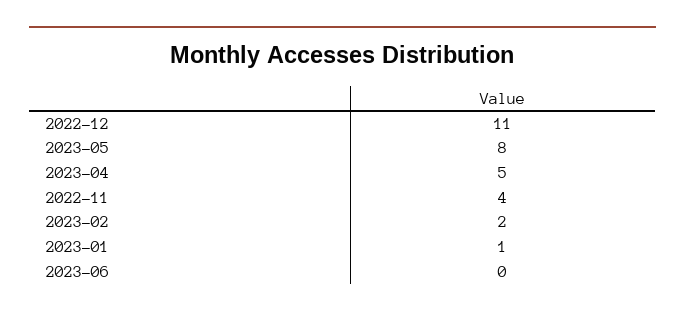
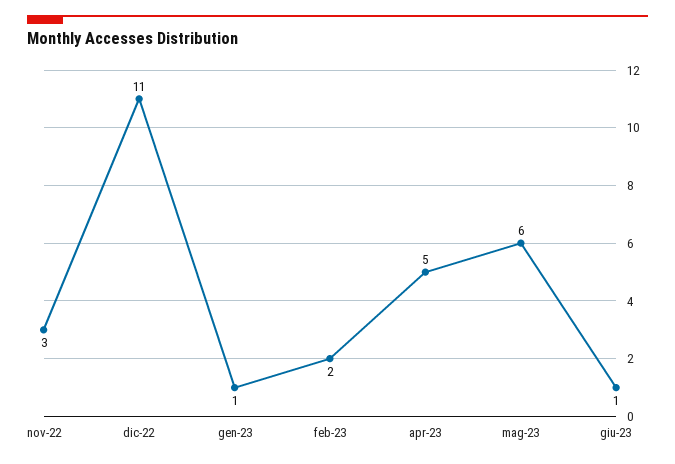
  {
    "2022-12": 11,
-   "2023-05": 8,
+   "2023-05": 6,
    "2023-04": 5,
-   "2022-11": 4,
+   "2022-11": 3,
    "2023-02": 2,
    "2023-01": 1,
-   "2023-06": 0
+   "2023-06": 1
  }

